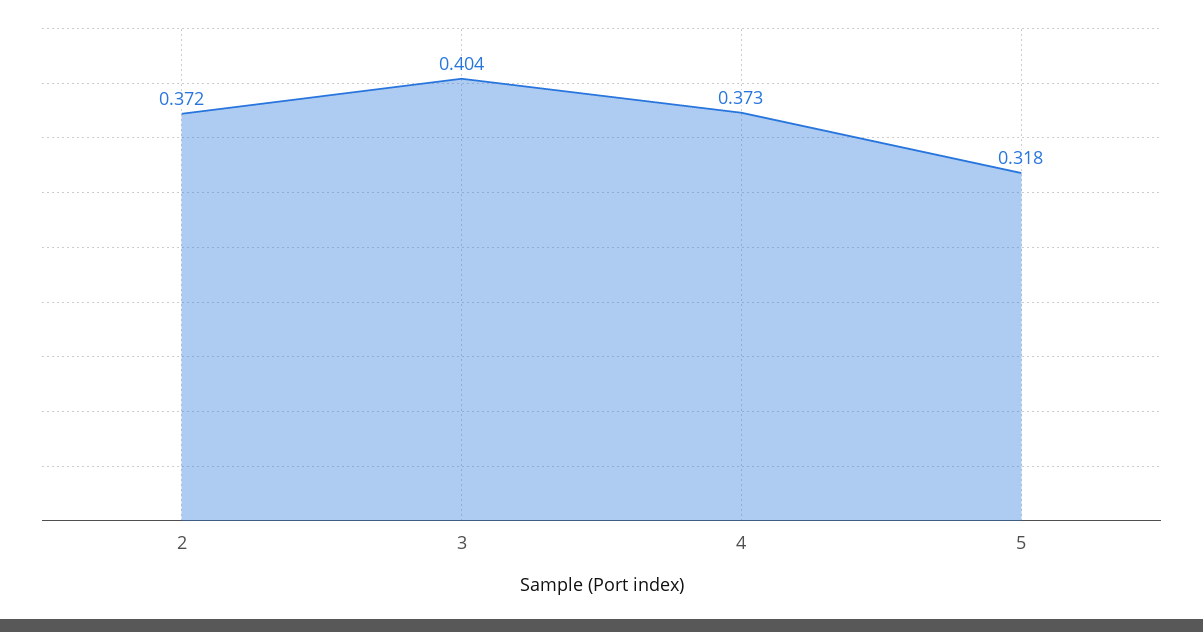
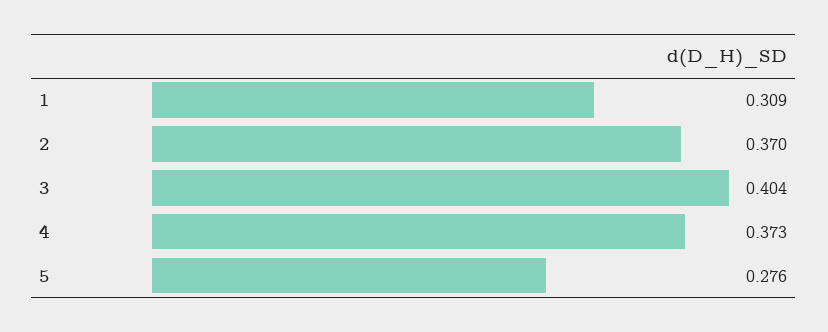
  {
-   "2": 0.372,
+   "2": 0.37,
    "3": 0.404,
    "4": 0.373,
-   "5": 0.318
+   "5": 0.276,
+   "1": 0.309
  }

